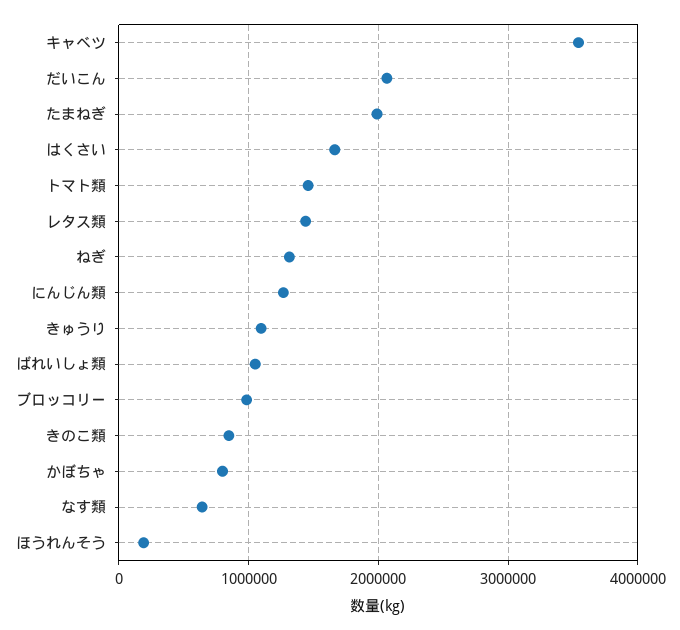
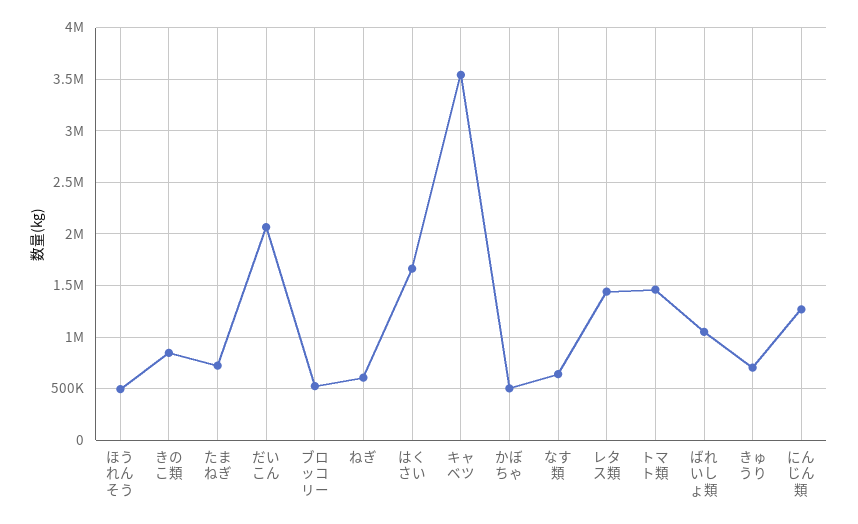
  {
    "キャベツ": 3500000,
    "だいこん": 2100000,
-   "たまねぎ": 2000000,
+   "たまねぎ": 700000,
    "はくさい": 1700000,
    "トマト類": 1500000,
    "レタス類": 1400000,
-   "ねぎ": 1300000,
+   "ねぎ": 600000,
    "にんじん類": 1300000,
-   "きゅうり": 1100000,
+   "きゅうり": 700000,
    "ばれいしょ類": 1100000,
-   "ブロッコリー": 1000000,
+   "ブロッコリー": 500000,
    "きのこ類": 800000,
-   "かぼちゃ": 800000,
+   "かぼちゃ": 500000,
    "なす類": 600000,
-   "ほうれんそう": 200000
+   "ほうれんそう": 500000
  }

